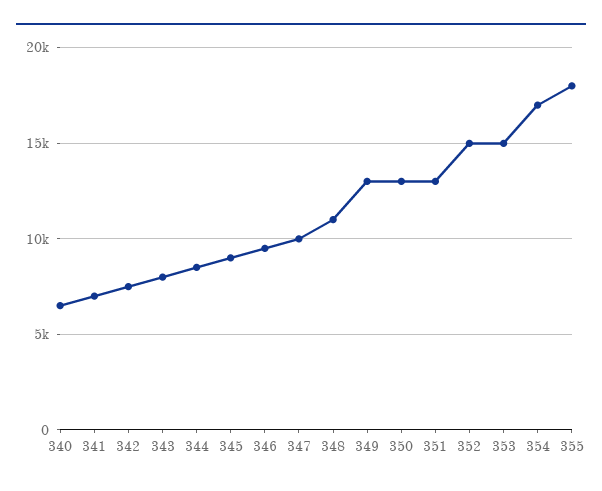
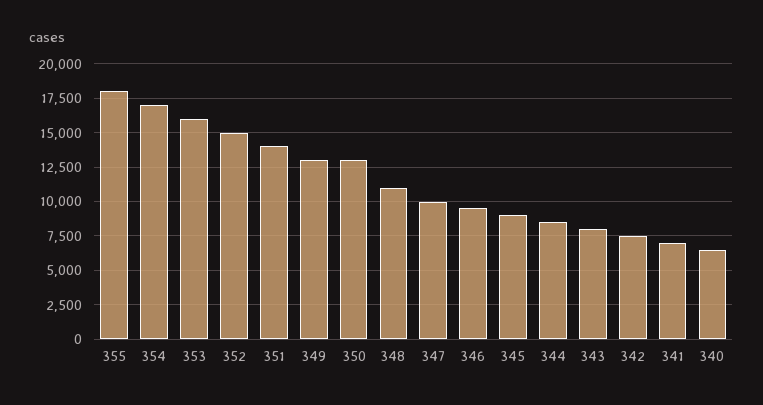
  {
    "340": 6500,
    "341": 7000,
    "342": 7500,
    "343": 8000,
    "344": 8500,
    "345": 9000,
    "346": 9500,
    "347": 10000,
    "348": 11000,
    "349": 13000,
    "350": 13000,
-   "351": 13000,
+   "351": 14000,
    "352": 15000,
-   "353": 15000,
+   "353": 16000,
    "354": 17000,
    "355": 18000
  }

